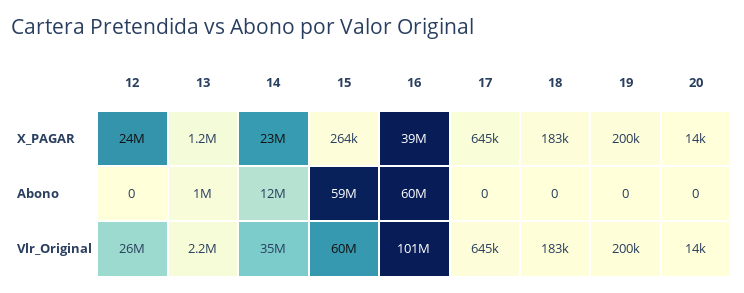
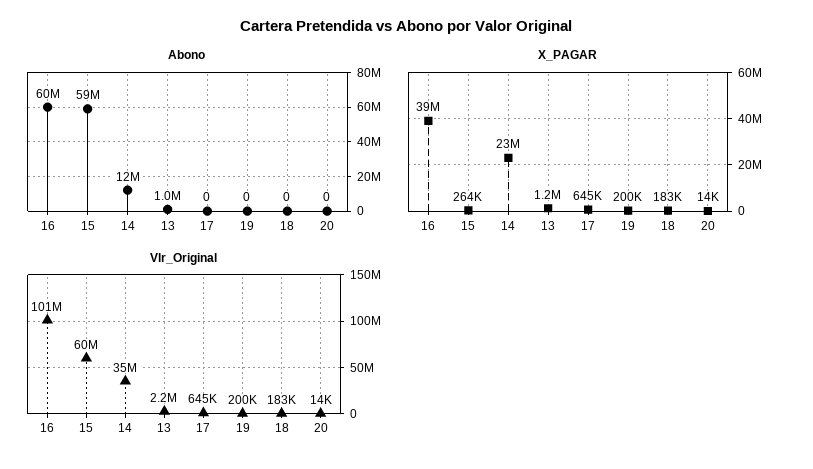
  {
    "X_PAGAR": {
-     "12": 24000000,
      "13": 1200000,
      "14": 23000000,
      "15": 264000,
      "16": 39000000,
      "17": 645000,
      "18": 183000,
      "19": 200000,
      "20": 14000
    },
    "Abono": {
-     "12": 0,
      "13": 1000000,
      "14": 12000000,
      "15": 59000000,
      "16": 60000000,
      "17": 0,
      "18": 0,
      "19": 0,
      "20": 0
    },
    "Vlr_Original": {
-     "12": 26000000,
      "13": 2200000,
      "14": 35000000,
      "15": 60000000,
      "16": 101000000,
      "17": 645000,
      "18": 183000,
      "19": 200000,
      "20": 14000
    }
  }

